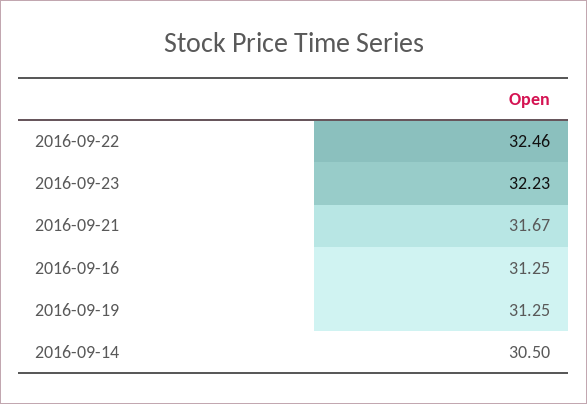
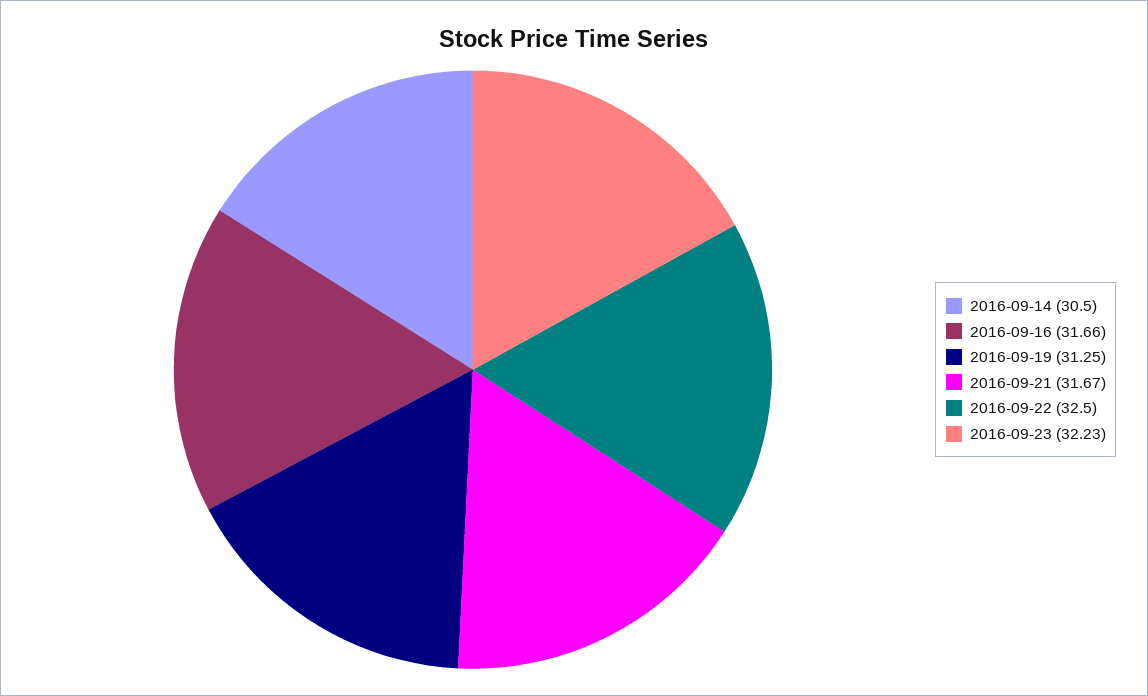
  {
-   "2016-09-22": 32.46,
+   "2016-09-22": 32.5,
    "2016-09-23": 32.23,
    "2016-09-21": 31.67,
-   "2016-09-16": 31.25,
+   "2016-09-16": 31.66,
    "2016-09-19": 31.25,
    "2016-09-14": 30.5
  }

